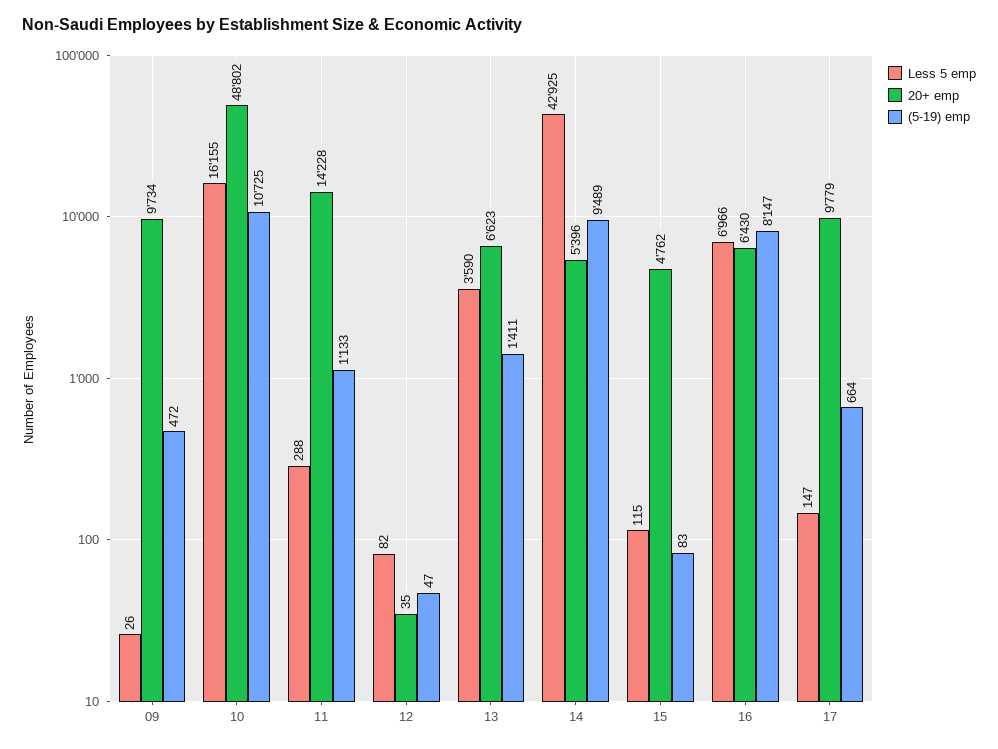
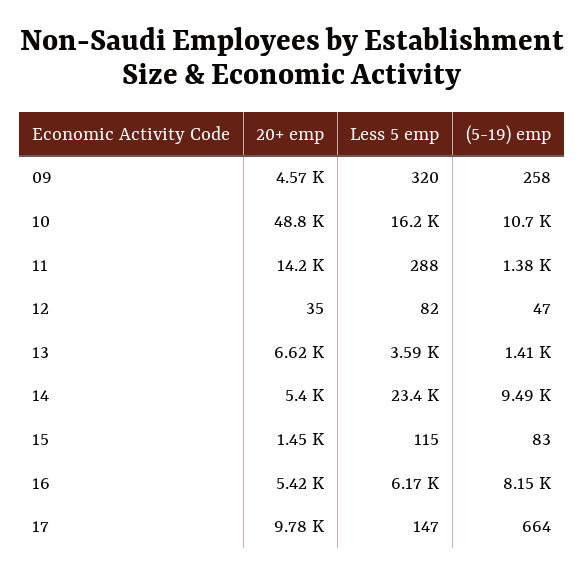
  {
    "Less 5 emp": {
-     "09": 26,
+     "09": 320,
      "10": 16155,
      "11": 288,
      "12": 82,
      "13": 3590,
-     "14": 42925,
+     "14": 23400,
      "15": 115,
-     "16": 6966,
+     "16": 6170,
      "17": 147
    },
    "20+ emp": {
-     "09": 9734,
+     "09": 4570,
      "10": 48802,
      "11": 14228,
      "12": 35,
      "13": 6623,
      "14": 5396,
-     "15": 4762,
+     "15": 1450,
-     "16": 6430,
+     "16": 5420,
      "17": 9779
    },
    "(5-19) emp": {
-     "09": 472,
+     "09": 258,
      "10": 10725,
-     "11": 1133,
+     "11": 1380,
      "12": 47,
      "13": 1411,
      "14": 9489,
      "15": 83,
      "16": 8147,
      "17": 664
    }
  }

